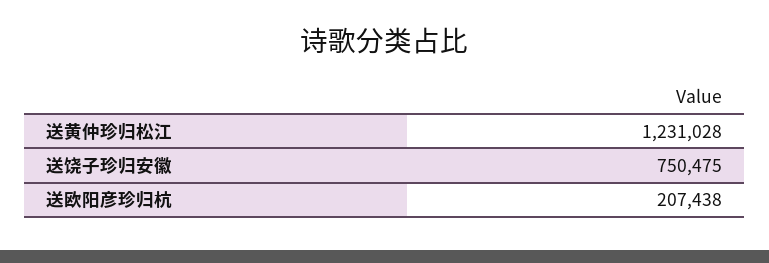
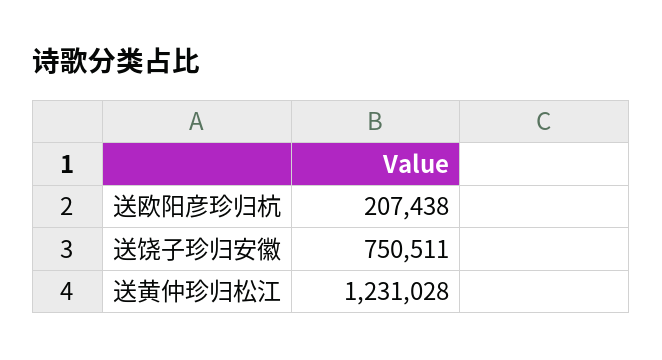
  {
    "送黄仲珍归松江": 1231028,
-   "送饶子珍归安徽": 750475,
+   "送饶子珍归安徽": 750511,
    "送欧阳彦珍归杭": 207438
  }

